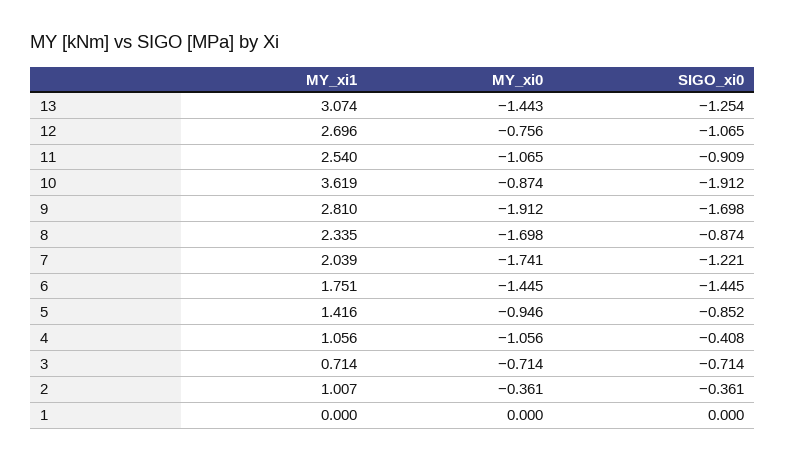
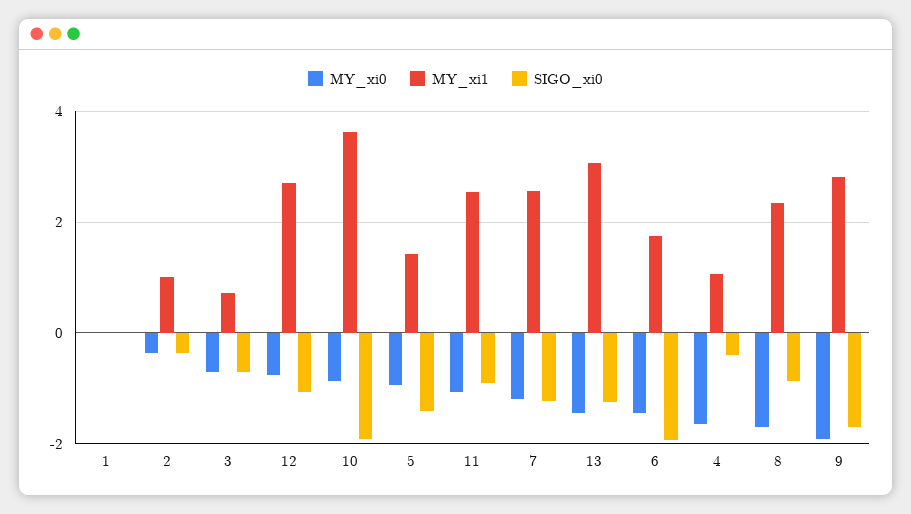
  {
    "MY_xi1": {
      "13": 3.074,
      "12": 2.696,
      "11": 2.54,
      "10": 3.619,
      "9": 2.81,
      "8": 2.335,
-     "7": 2.039,
+     "7": 2.6,
      "6": 1.751,
      "5": 1.416,
      "4": 1.056,
      "3": 0.714,
      "2": 1.007,
      "1": 0
    },
    "MY_xi0": {
      "13": -1.443,
      "12": -0.756,
      "11": -1.065,
      "10": -0.874,
      "9": -1.912,
      "8": -1.698,
-     "7": -1.741,
+     "7": -1.2,
      "6": -1.445,
      "5": -0.946,
-     "4": -1.056,
+     "4": -1.6,
      "3": -0.714,
      "2": -0.361,
      "1": 0
    },
    "SIGO_xi0": {
      "13": -1.254,
      "12": -1.065,
      "11": -0.909,
      "10": -1.912,
      "9": -1.698,
      "8": -0.874,
      "7": -1.221,
-     "6": -1.445,
+     "6": -2,
-     "5": -0.852,
+     "5": -1.4,
      "4": -0.408,
      "3": -0.714,
      "2": -0.361,
      "1": 0
    }
  }

